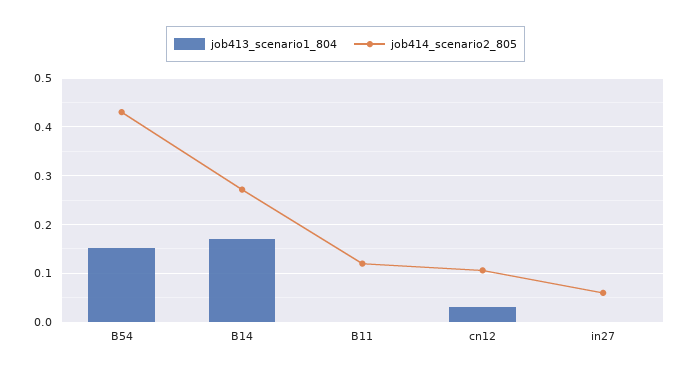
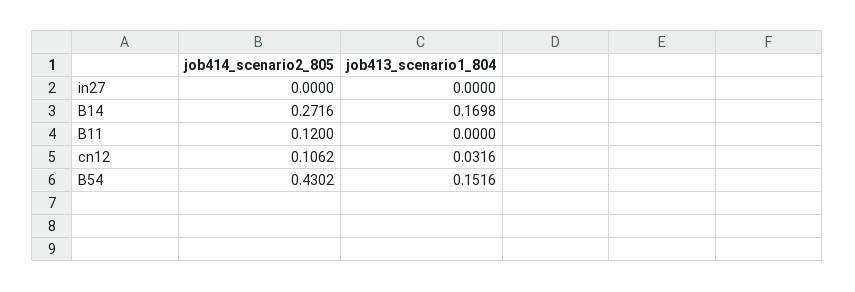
  {
    "job413_scenario1_804": {
      "B54": 0.1516,
      "B14": 0.1698,
      "B11": 0,
      "cn12": 0.0316,
      "in27": 0
    },
    "job414_scenario2_805": {
      "B54": 0.4302,
      "B14": 0.2716,
      "B11": 0.12,
      "cn12": 0.1062,
-     "in27": 0.06
+     "in27": 0
    }
  }

